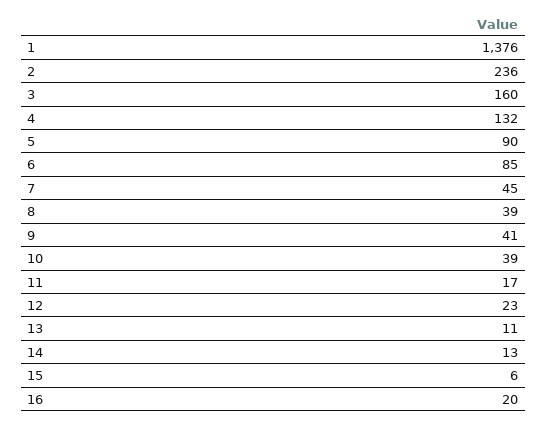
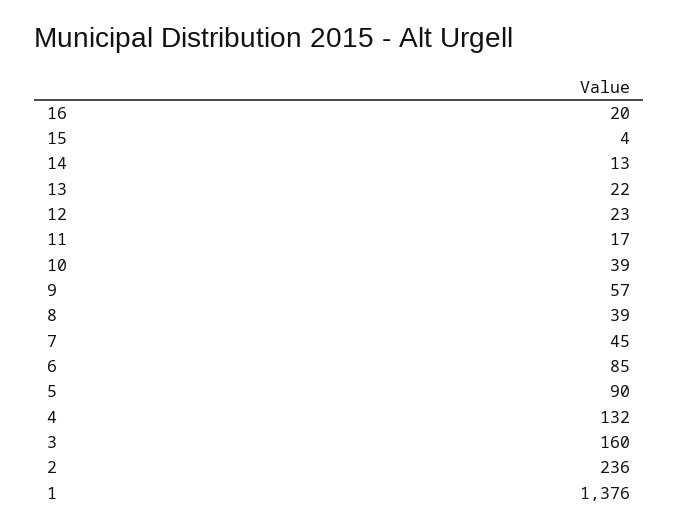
  {
    "1": 1376,
    "2": 236,
    "3": 160,
    "4": 132,
    "5": 90,
    "6": 85,
    "7": 45,
    "8": 39,
-   "9": 41,
+   "9": 57,
    "10": 39,
    "11": 17,
    "12": 23,
-   "13": 11,
+   "13": 22,
    "14": 13,
-   "15": 6,
+   "15": 4,
    "16": 20
  }

